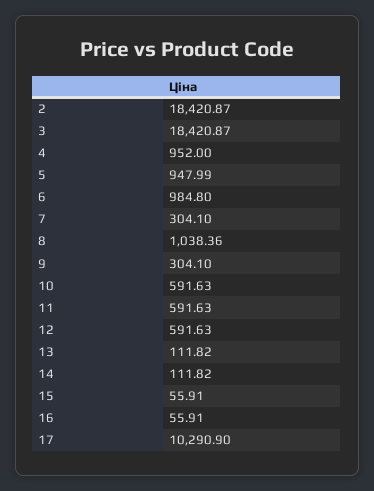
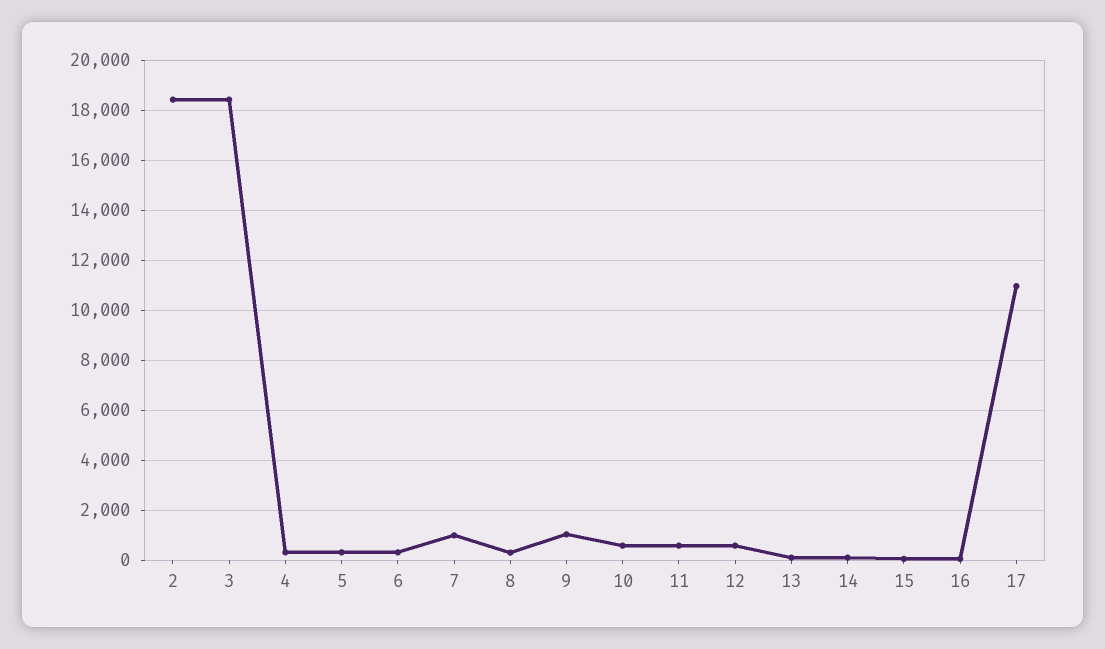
  {
    "2": 18420.87,
    "3": 18420.87,
-   "4": 952,
+   "4": 250,
-   "5": 947.99,
+   "5": 250,
-   "6": 984.8,
+   "6": 250,
-   "7": 304.1,
+   "7": 1000,
-   "8": 1038.36,
+   "8": 250,
-   "9": 304.1,
+   "9": 1000,
    "10": 591.63,
    "11": 591.63,
    "12": 591.63,
    "13": 111.82,
    "14": 111.82,
    "15": 55.91,
    "16": 55.91,
-   "17": 10290.9
+   "17": 11000
  }

